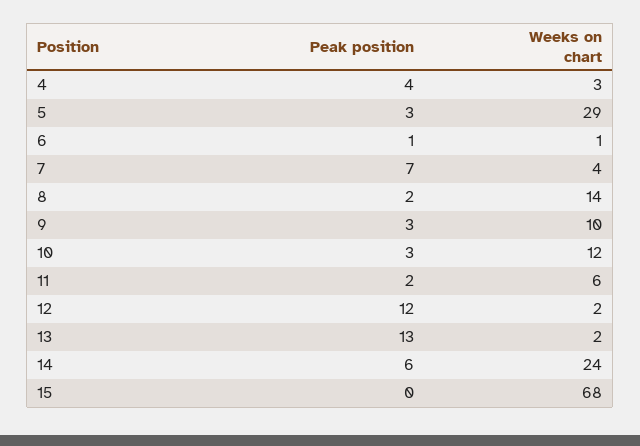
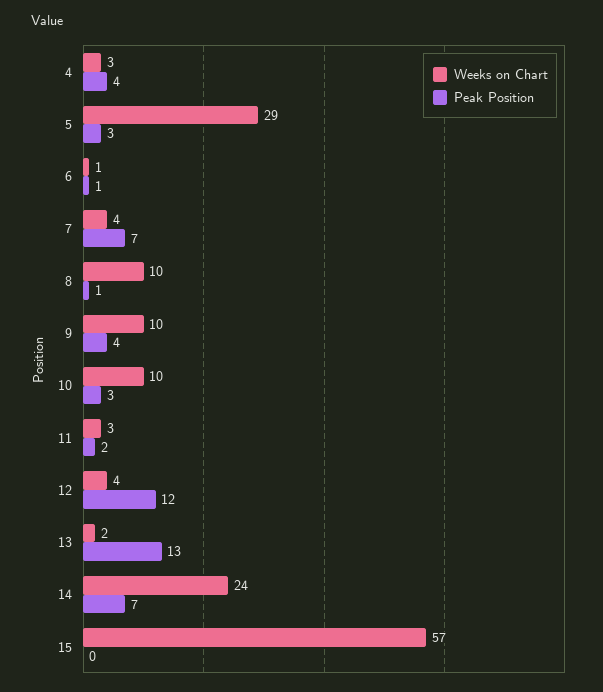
  {
    "Peak position": {
      "4": 4,
      "5": 3,
      "6": 1,
      "7": 7,
-     "8": 2,
+     "8": 1,
-     "9": 3,
+     "9": 4,
      "10": 3,
      "11": 2,
      "12": 12,
      "13": 13,
-     "14": 6,
+     "14": 7,
      "15": 0
    },
    "Weeks on chart": {
      "4": 3,
      "5": 29,
      "6": 1,
      "7": 4,
-     "8": 14,
+     "8": 10,
      "9": 10,
-     "10": 12,
+     "10": 10,
-     "11": 6,
+     "11": 3,
-     "12": 2,
+     "12": 4,
      "13": 2,
      "14": 24,
-     "15": 68
+     "15": 57
    }
  }

